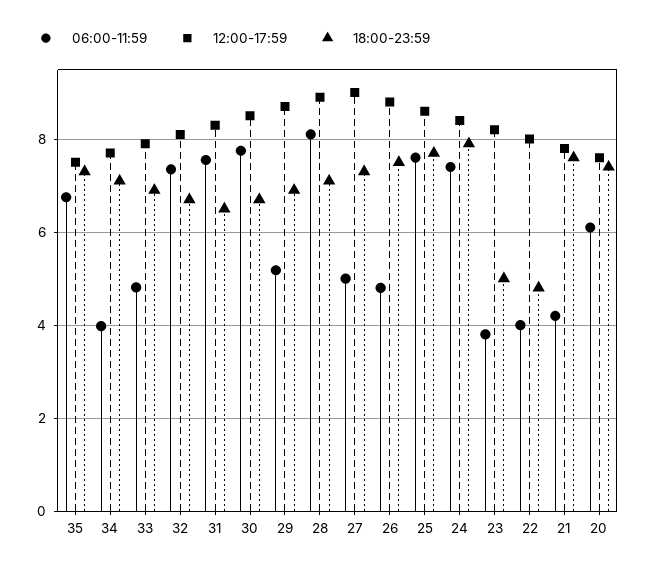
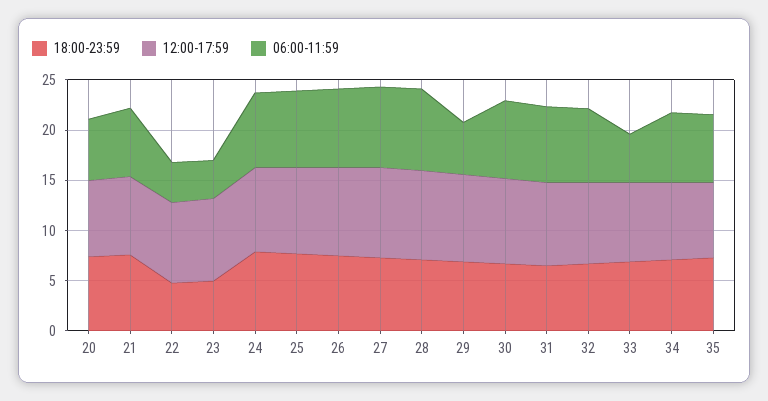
  {
    "06:00-11:59": {
      "35": 6.8,
-     "34": 4,
+     "34": 7,
      "33": 4.8,
      "32": 7.4,
      "31": 7.6,
      "30": 7.8,
      "29": 5.2,
      "28": 8.2,
-     "27": 5,
+     "27": 8,
-     "26": 4.8,
+     "26": 8,
      "25": 7.6,
      "24": 7.4,
      "23": 3.8,
      "22": 4,
-     "21": 4.2,
+     "21": 7,
      "20": 6.2
    },
    "12:00-17:59": {
      "35": 7.6,
      "34": 7.8,
      "33": 8,
      "32": 8.2,
      "31": 8.4,
      "30": 8.6,
      "29": 8.8,
      "28": 9,
      "27": 9,
      "26": 8.8,
      "25": 8.6,
      "24": 8.4,
      "23": 8.2,
      "22": 8,
      "21": 7.8,
      "20": 7.6
    },
    "18:00-23:59": {
      "35": 7.4,
      "34": 7.2,
      "33": 7,
      "32": 6.8,
      "31": 6.6,
      "30": 6.8,
      "29": 7,
      "28": 7.2,
      "27": 7.4,
      "26": 7.6,
      "25": 7.8,
      "24": 8,
      "23": 5,
      "22": 4.8,
      "21": 7.6,
      "20": 7.4
    }
  }

